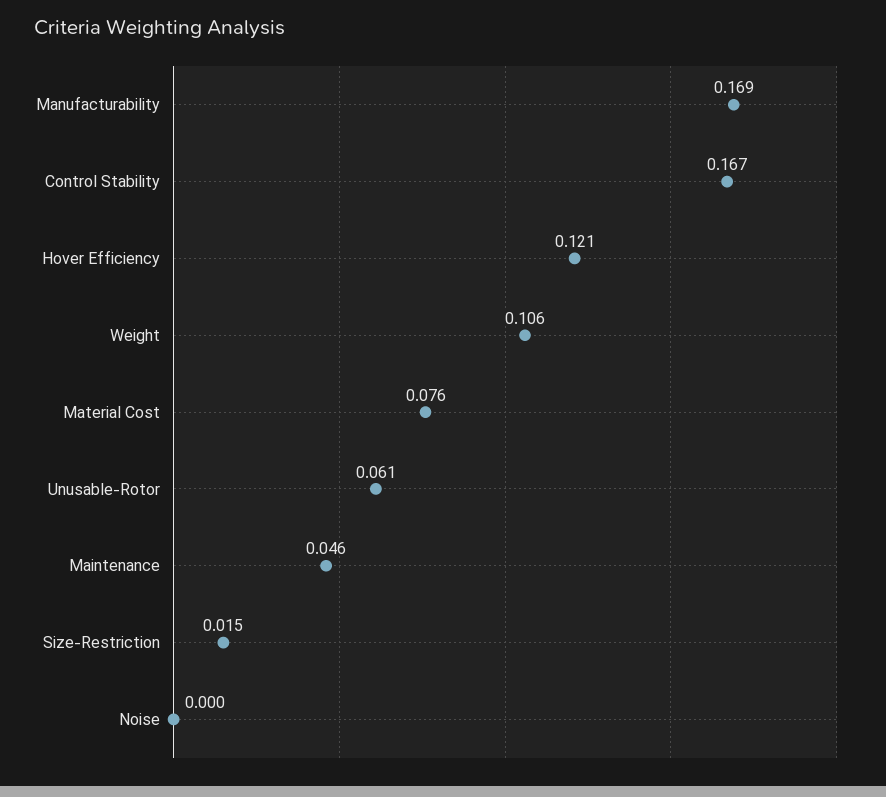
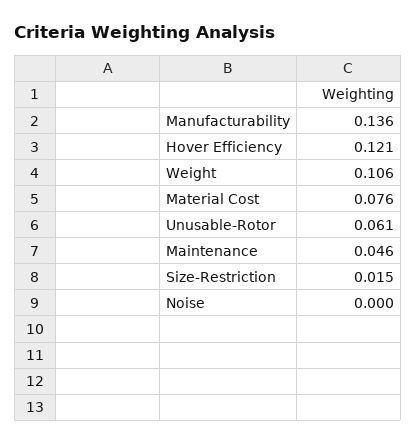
  {
-   "Manufacturability": 0.169,
+   "Manufacturability": 0.136,
-   "Control Stability": 0.167,
    "Hover Efficiency": 0.121,
    "Weight": 0.106,
    "Material Cost": 0.076,
    "Unusable-Rotor": 0.061,
    "Maintenance": 0.046,
    "Size-Restriction": 0.015,
    "Noise": 0
  }

